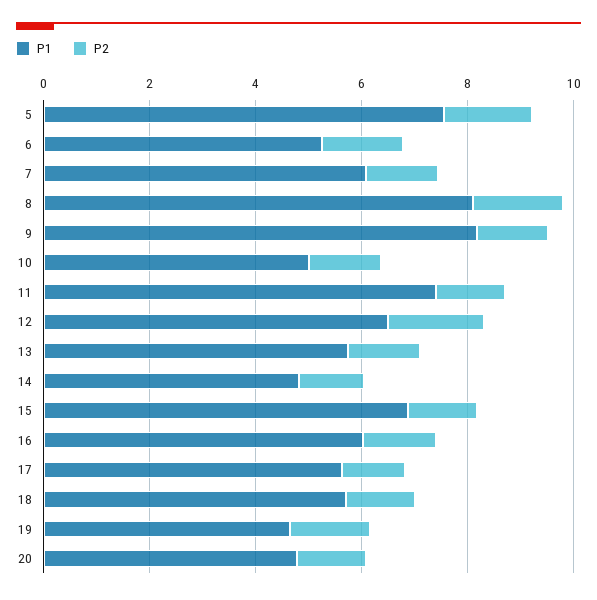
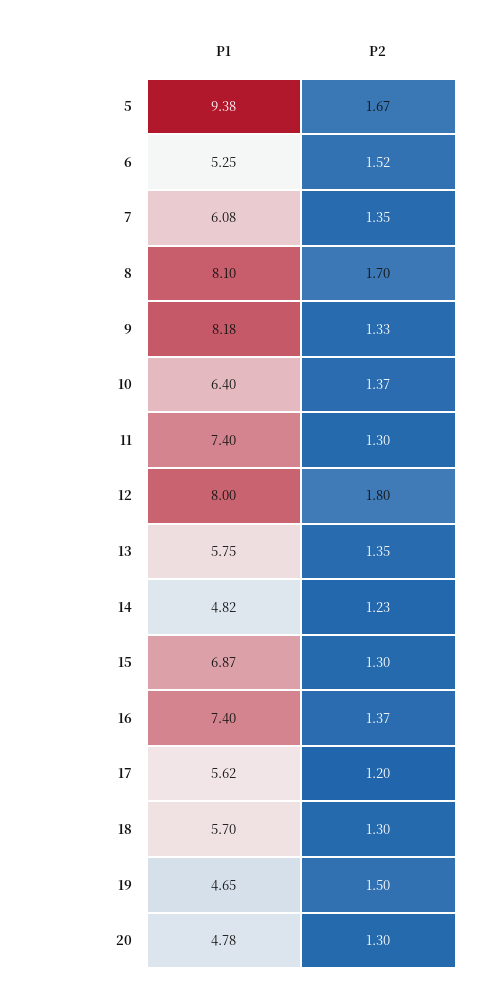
  {
    "P1": {
-     "5": 7.5,
+     "5": 9.38,
      "6": 5.25,
      "7": 6.08,
      "8": 8.1,
      "9": 8.18,
-     "10": 5,
+     "10": 6.4,
      "11": 7.4,
-     "12": 6.5,
+     "12": 8,
      "13": 5.75,
      "14": 4.82,
      "15": 6.87,
-     "16": 6,
+     "16": 7.4,
      "17": 5.62,
      "18": 5.7,
      "19": 4.65,
      "20": 4.78
    },
    "P2": {
      "5": 1.67,
      "6": 1.52,
      "7": 1.35,
      "8": 1.7,
      "9": 1.33,
      "10": 1.37,
      "11": 1.3,
      "12": 1.8,
      "13": 1.35,
      "14": 1.23,
      "15": 1.3,
      "16": 1.37,
      "17": 1.2,
      "18": 1.3,
      "19": 1.5,
      "20": 1.3
    }
  }

